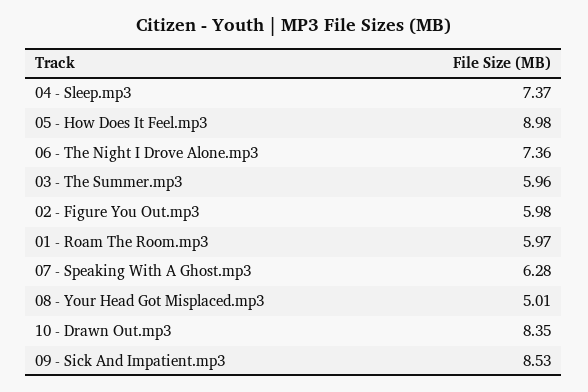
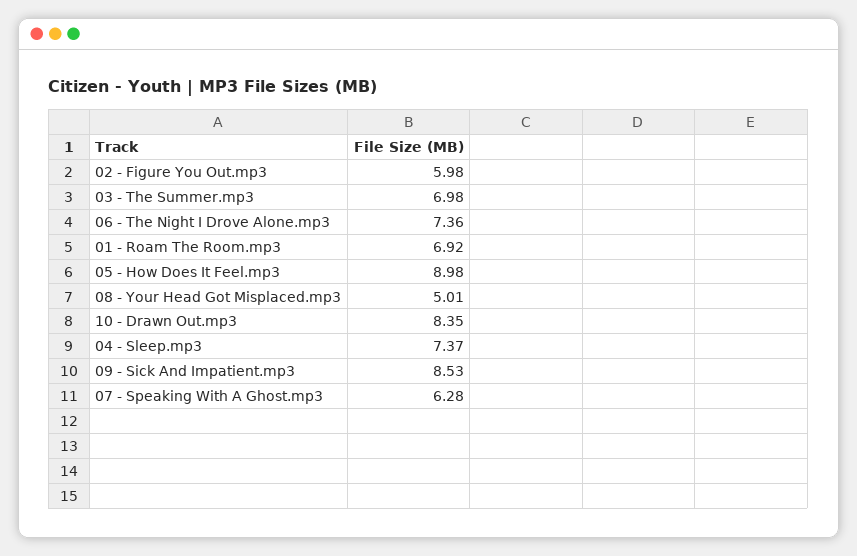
  {
    "04 - Sleep.mp3": 7.37,
    "05 - How Does It Feel.mp3": 8.98,
    "06 - The Night I Drove Alone.mp3": 7.36,
-   "03 - The Summer.mp3": 5.96,
+   "03 - The Summer.mp3": 6.98,
    "02 - Figure You Out.mp3": 5.98,
-   "01 - Roam The Room.mp3": 5.97,
+   "01 - Roam The Room.mp3": 6.92,
    "07 - Speaking With A Ghost.mp3": 6.28,
    "08 - Your Head Got Misplaced.mp3": 5.01,
    "10 - Drawn Out.mp3": 8.35,
    "09 - Sick And Impatient.mp3": 8.53
  }

